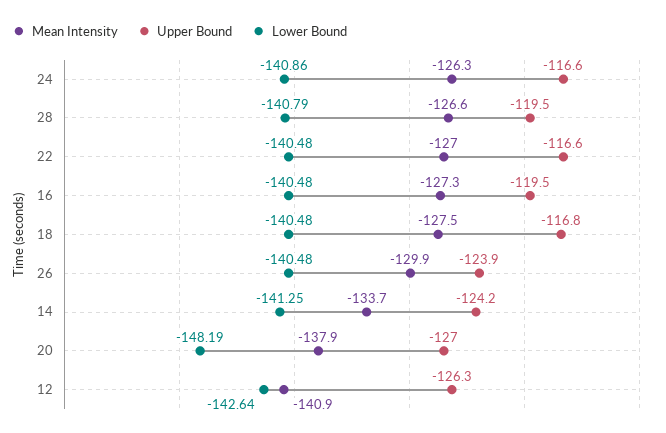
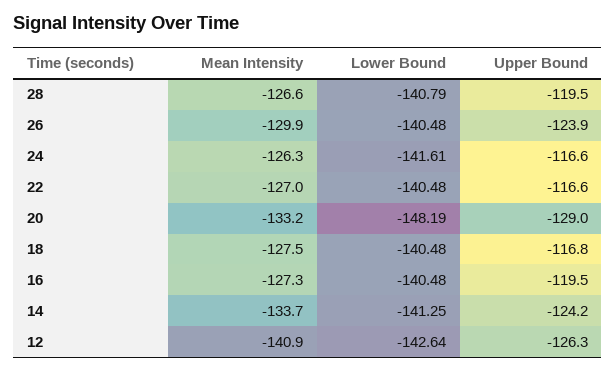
  {
    "Mean Intensity": {
      "24": -126.3,
      "28": -126.6,
      "22": -127,
      "16": -127.3,
      "18": -127.5,
      "26": -129.9,
      "14": -133.7,
-     "20": -137.9,
+     "20": -133.2,
      "12": -140.9
    },
    "Upper Bound": {
      "24": -116.6,
      "28": -119.5,
      "22": -116.6,
      "16": -119.5,
      "18": -116.8,
      "26": -123.9,
      "14": -124.2,
-     "20": -127,
+     "20": -129,
      "12": -126.3
    },
    "Lower Bound": {
-     "24": -140.86,
+     "24": -141.61,
      "28": -140.79,
      "22": -140.48,
      "16": -140.48,
      "18": -140.48,
      "26": -140.48,
      "14": -141.25,
      "20": -148.19,
      "12": -142.64
    }
  }

